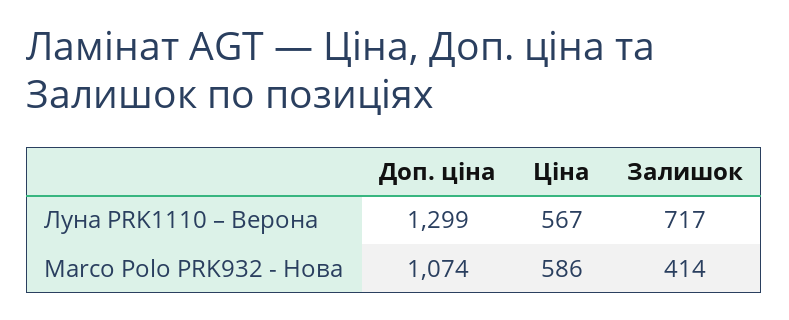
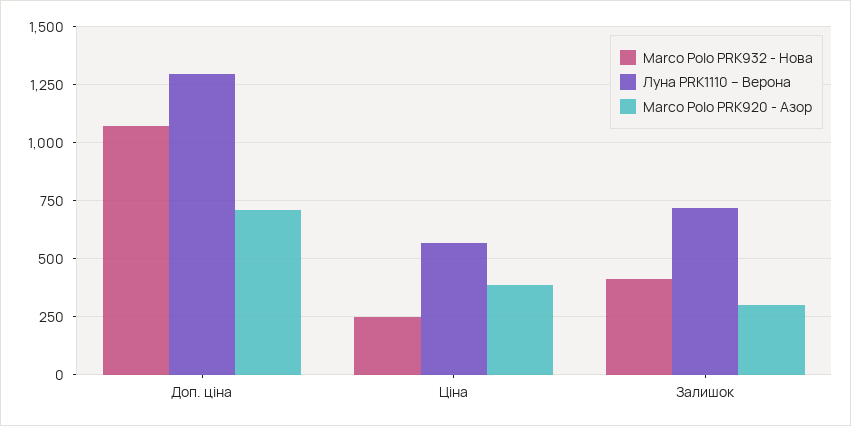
  {
    "Луна PRK1110 – Верона": {
      "Доп. ціна": 1299,
      "Ціна": 567,
      "Залишок": 717
    },
    "Marco Polo PRK932 - Нова": {
      "Доп. ціна": 1074,
-     "Ціна": 586,
+     "Ціна": 250,
      "Залишок": 414
-   }
+   },
+   "Marco Polo PRK920 - Азор": {
+     "Доп. ціна": 700,
+     "Ціна": 400,
+     "Залишок": 300
+   }
  }

